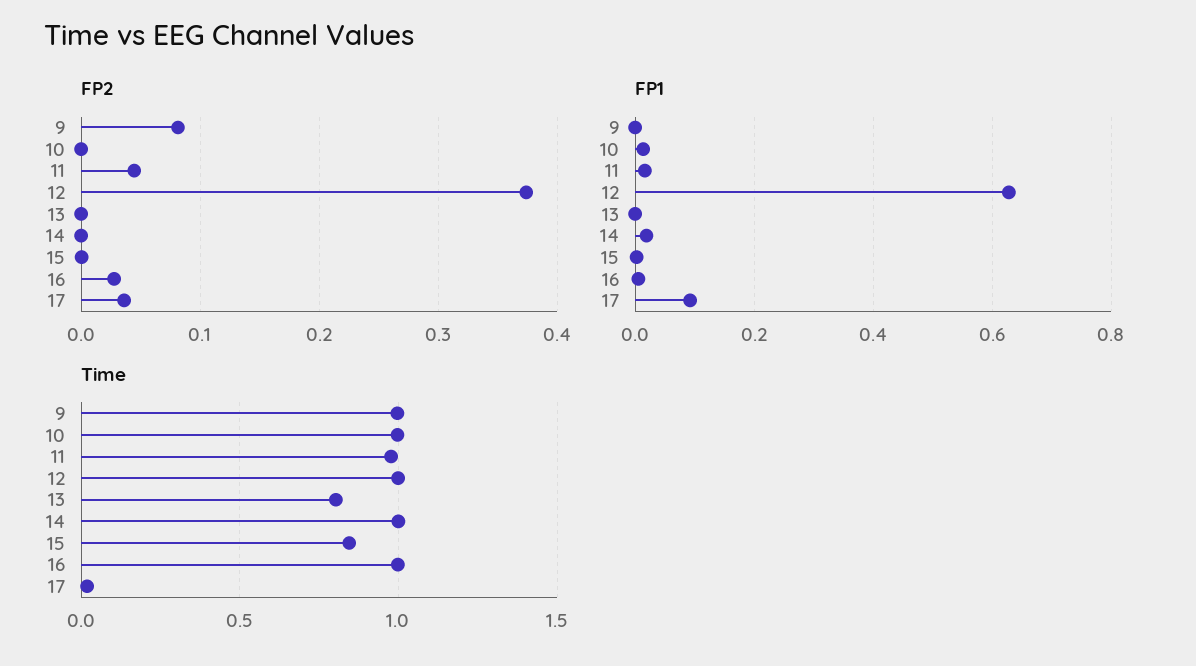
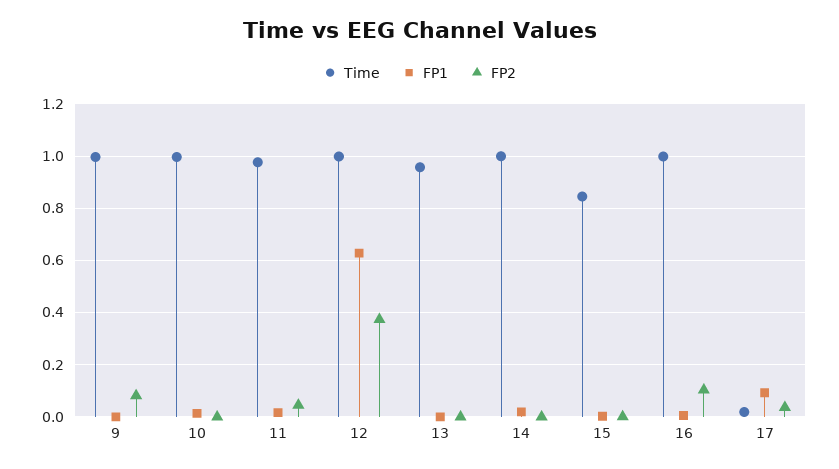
  {
    "FP2": {
      "9": 0.08,
      "10": 0,
      "11": 0.04,
      "12": 0.37,
      "13": 0,
      "14": 0,
      "15": 0,
-     "16": 0.03,
+     "16": 0.1,
      "17": 0.04
    },
    "FP1": {
      "9": 0,
      "10": 0.02,
      "11": 0.02,
      "12": 0.62,
      "13": 0,
      "14": 0.02,
      "15": 0,
      "16": 0,
      "17": 0.1
    },
    "Time": {
      "9": 1,
      "10": 1,
      "11": 0.975,
      "12": 1,
-     "13": 0.8,
+     "13": 0.95,
      "14": 1,
      "15": 0.85,
      "16": 1,
      "17": 0.025
    }
  }

